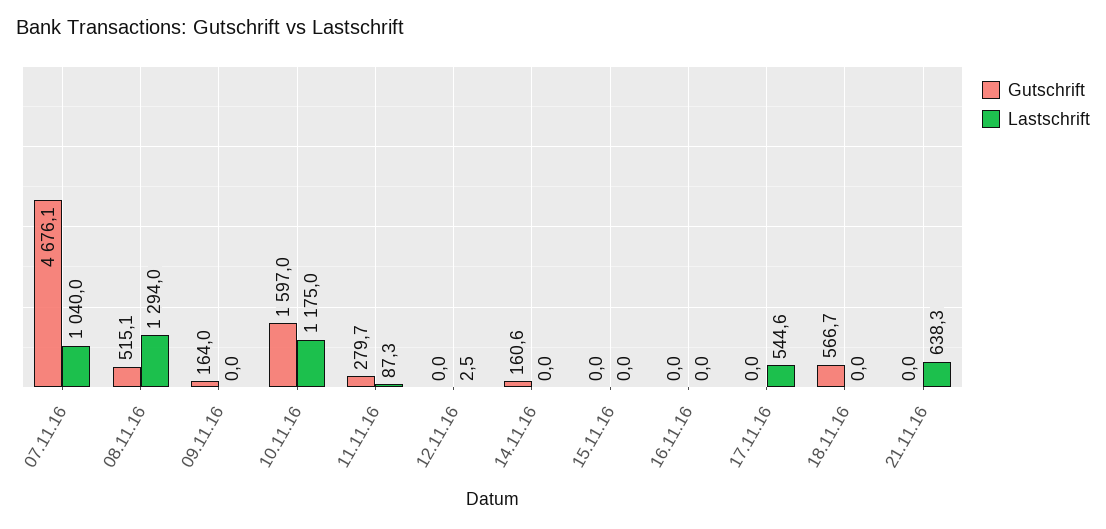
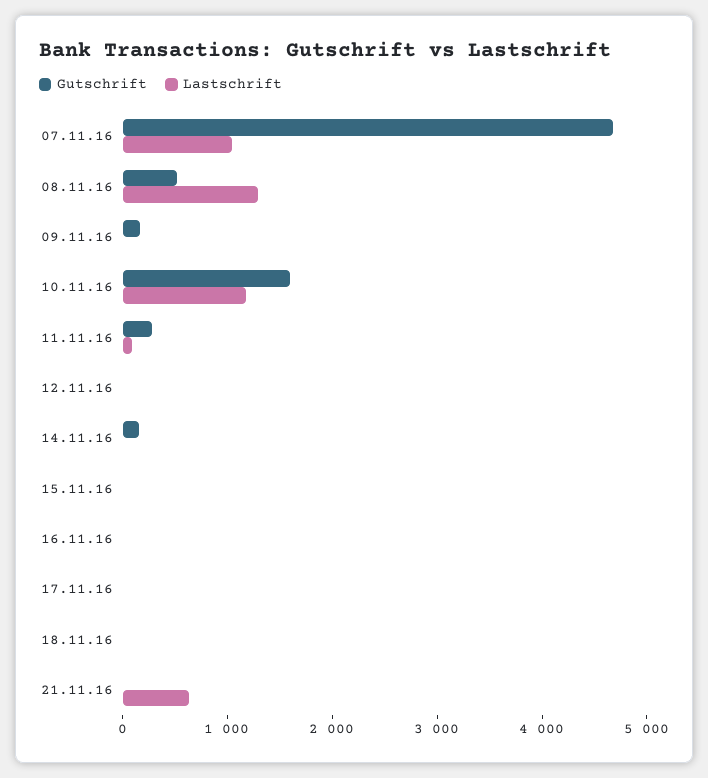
  {
    "Gutschrift": {
      "07.11.16": 4676.1,
      "08.11.16": 515.1,
      "09.11.16": 164,
      "10.11.16": 1597,
      "11.11.16": 279.7,
      "12.11.16": 0,
      "14.11.16": 160.6,
      "15.11.16": 0,
      "16.11.16": 0,
      "17.11.16": 0,
-     "18.11.16": 566.7,
+     "18.11.16": 0,
      "21.11.16": 0
    },
    "Lastschrift": {
      "07.11.16": 1040,
      "08.11.16": 1294,
      "09.11.16": 0,
      "10.11.16": 1175,
      "11.11.16": 87.3,
      "12.11.16": 2.5,
      "14.11.16": 0,
      "15.11.16": 0,
      "16.11.16": 0,
-     "17.11.16": 544.6,
+     "17.11.16": 0,
      "18.11.16": 0,
      "21.11.16": 638.3
    }
  }

